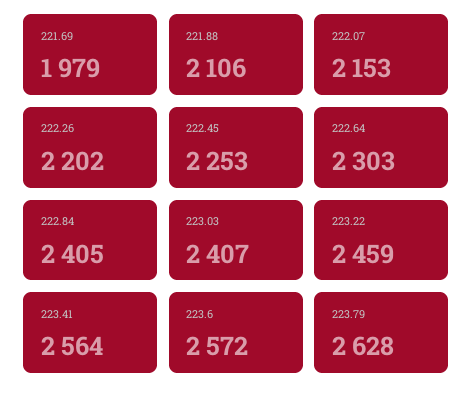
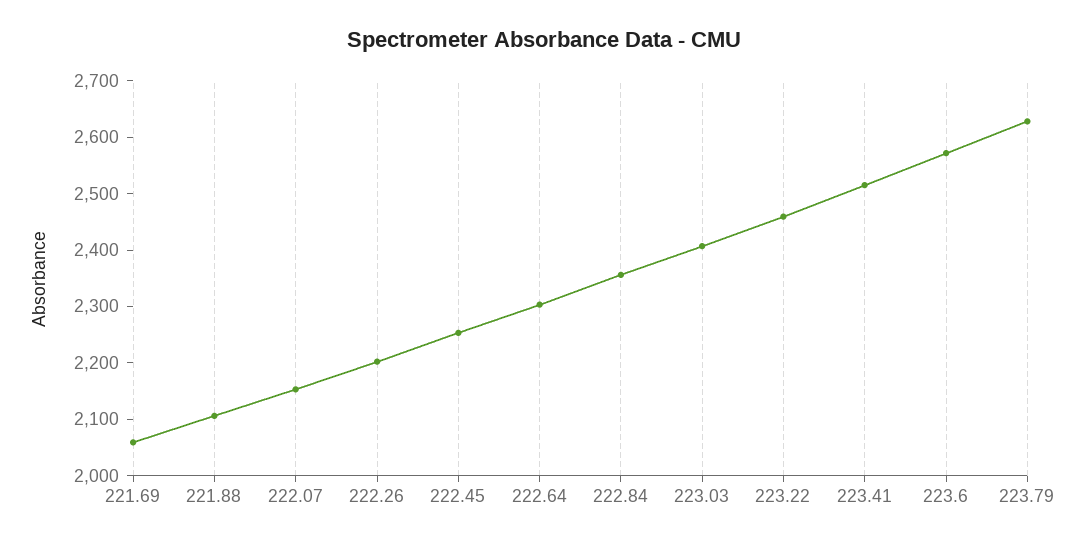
  {
-   "221.69": 1979,
+   "221.69": 2060,
    "221.88": 2106,
    "222.07": 2153,
    "222.26": 2202,
    "222.45": 2253,
    "222.64": 2303,
-   "222.84": 2405,
+   "222.84": 2360,
    "223.03": 2407,
    "223.22": 2459,
-   "223.41": 2564,
+   "223.41": 2520,
    "223.6": 2572,
    "223.79": 2628
  }

